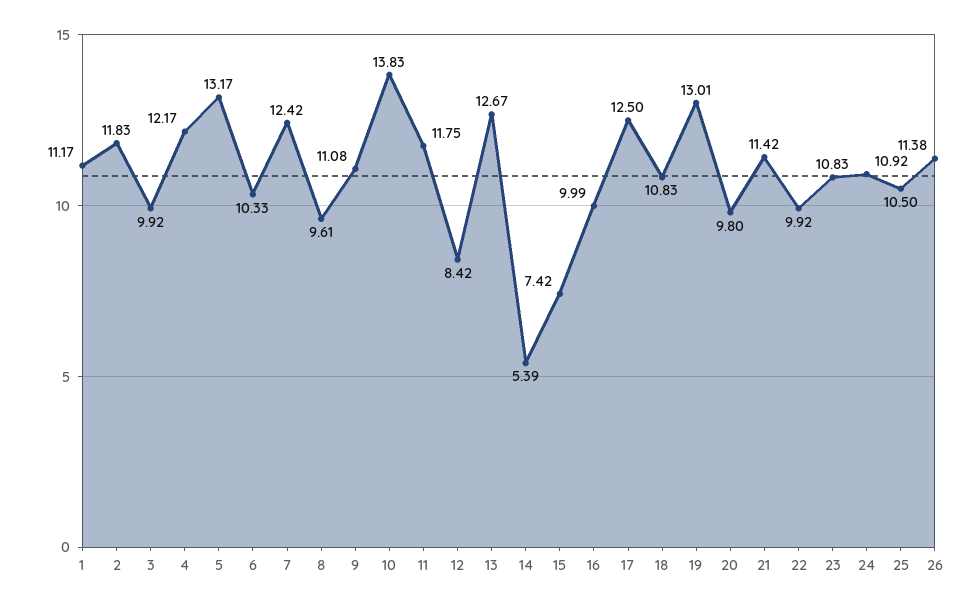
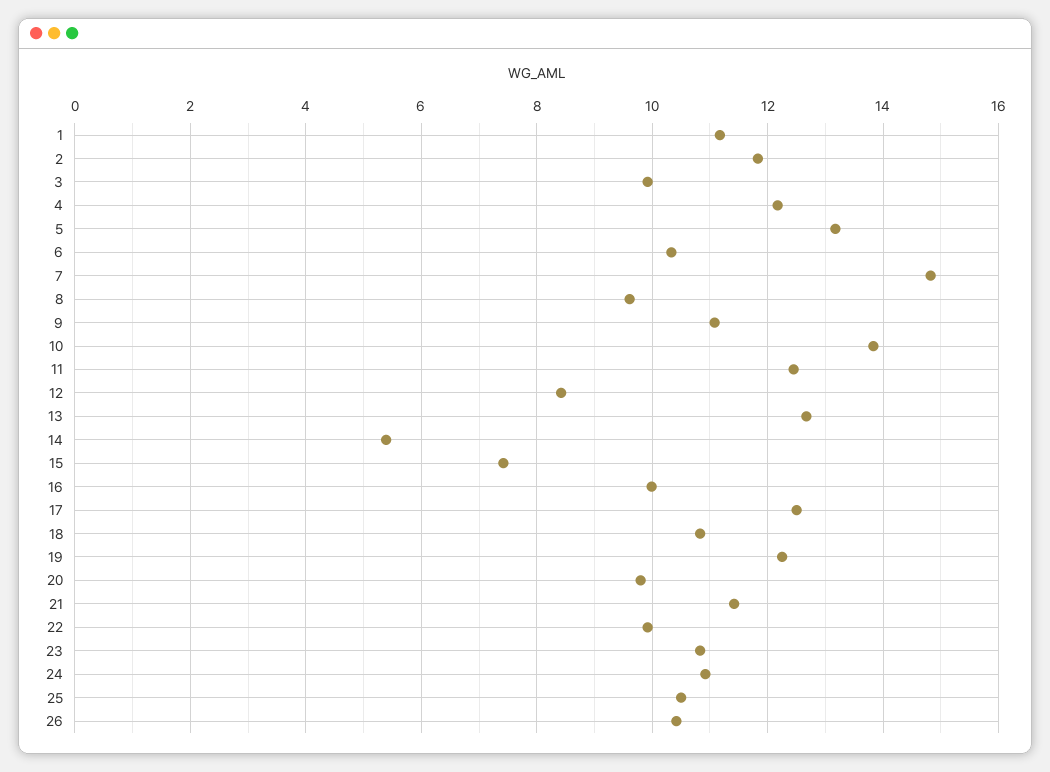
  {
    "1": 11.17,
    "2": 11.83,
    "3": 9.92,
    "4": 12.17,
    "5": 13.17,
    "6": 10.33,
-   "7": 12.42,
+   "7": 14.8,
    "8": 9.61,
    "9": 11.08,
    "10": 13.83,
-   "11": 11.75,
+   "11": 12.4,
    "12": 8.42,
    "13": 12.67,
    "14": 5.39,
    "15": 7.42,
    "16": 9.99,
    "17": 12.5,
    "18": 10.83,
-   "19": 13.01,
+   "19": 12.2,
    "20": 9.8,
    "21": 11.42,
    "22": 9.92,
    "23": 10.83,
    "24": 10.92,
    "25": 10.5,
-   "26": 11.38
+   "26": 10.4
  }

